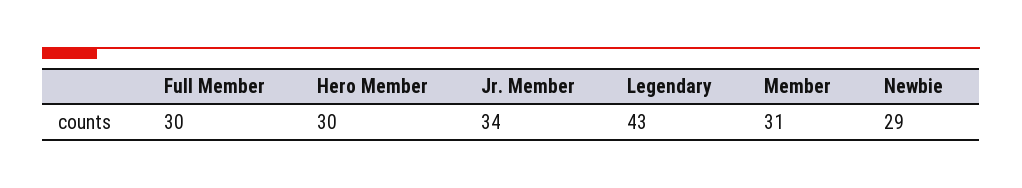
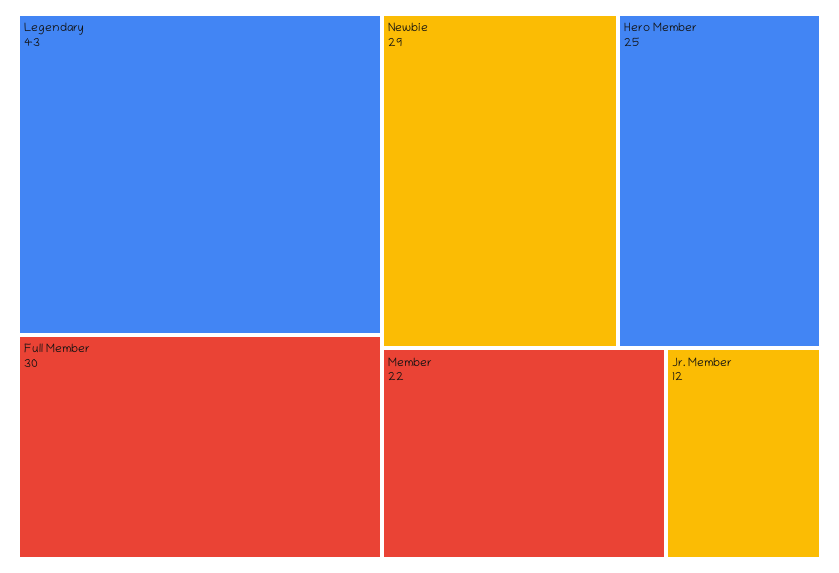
  {
    "Full Member": 30,
-   "Hero Member": 30,
+   "Hero Member": 25,
-   "Jr. Member": 34,
+   "Jr. Member": 12,
    "Legendary": 43,
-   "Member": 31,
+   "Member": 22,
    "Newbie": 29
  }

